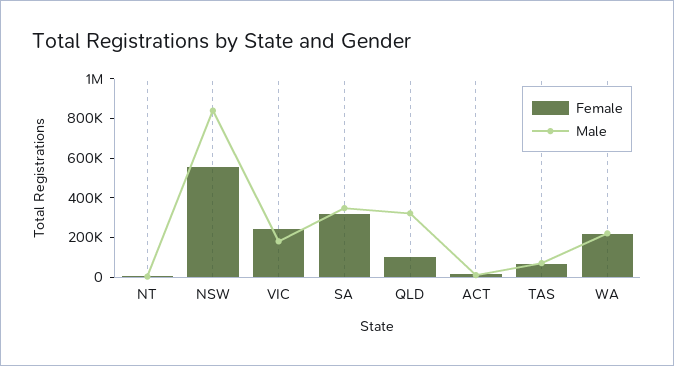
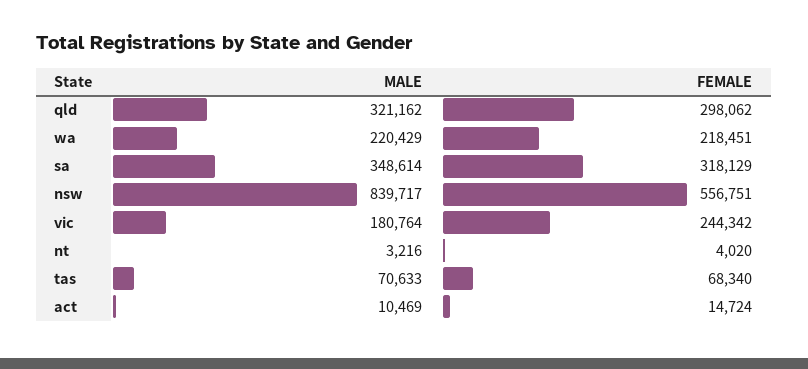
  {
    "Female": {
      "NT": 4020,
      "NSW": 556751,
      "VIC": 244342,
      "SA": 318129,
-     "QLD": 100000,
+     "QLD": 298062,
      "ACT": 14724,
      "TAS": 68340,
      "WA": 218451
    },
    "Male": {
      "NT": 3216,
      "NSW": 839717,
      "VIC": 180764,
      "SA": 348614,
      "QLD": 321162,
      "ACT": 10469,
      "TAS": 70633,
      "WA": 220429
    }
  }

